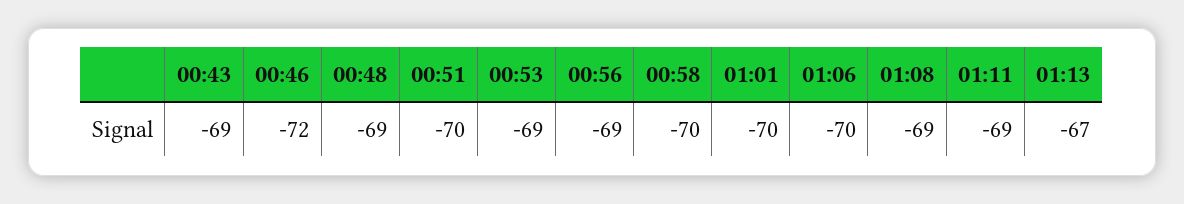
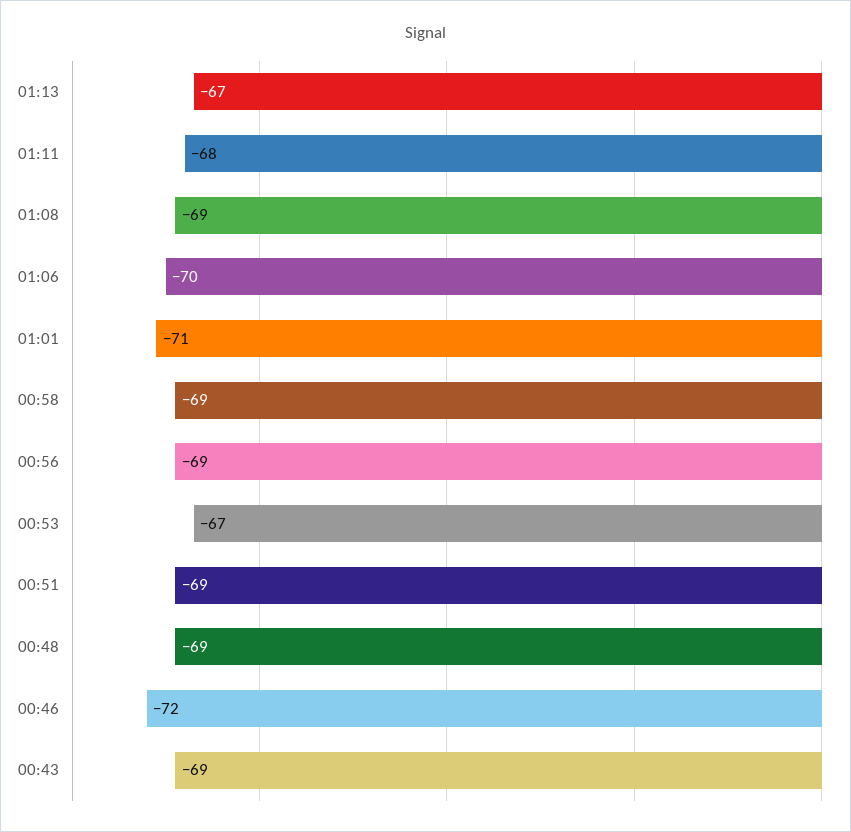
  {
    "00:43": -69,
    "00:46": -72,
    "00:48": -69,
-   "00:51": -70,
+   "00:51": -69,
-   "00:53": -69,
+   "00:53": -67,
    "00:56": -69,
-   "00:58": -70,
+   "00:58": -69,
-   "01:01": -70,
+   "01:01": -71,
    "01:06": -70,
    "01:08": -69,
-   "01:11": -69,
+   "01:11": -68,
    "01:13": -67
  }

